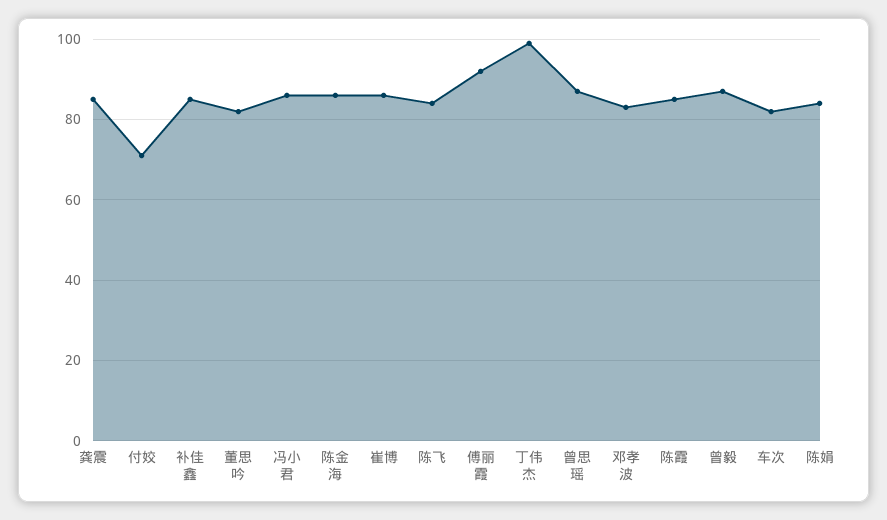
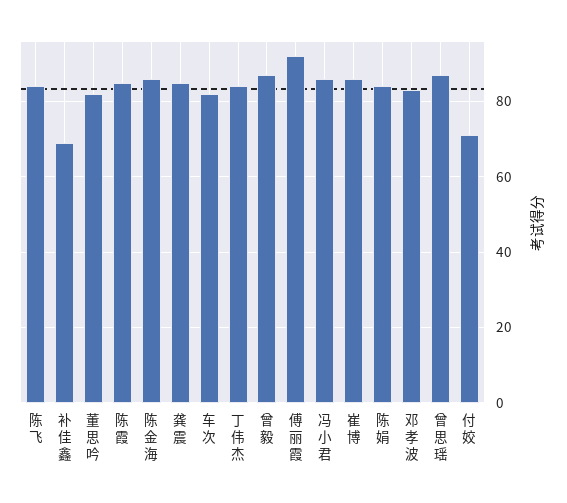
  {
    "龚震": 85,
    "付姣": 70,
-   "补佳鑫": 85,
+   "补佳鑫": 70,
    "董思吟": 80,
    "冯小君": 85,
    "陈金海": 85,
    "崔博": 85,
    "陈飞": 85,
    "傅丽霞": 90,
-   "丁伟杰": 100,
+   "丁伟杰": 85,
    "曾思瑶": 85,
    "邓孝波": 85,
    "陈霞": 85,
    "曾毅": 85,
    "车次": 80,
    "陈娟": 85
  }

